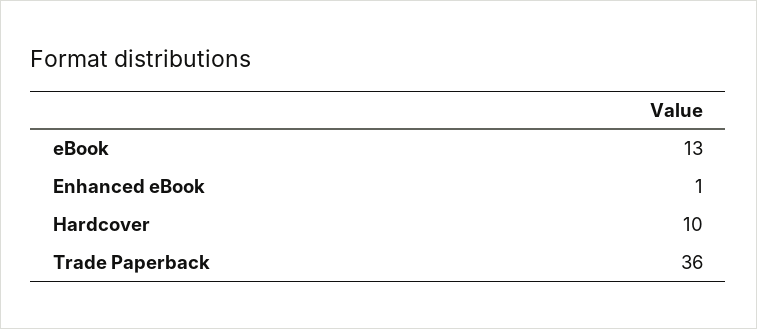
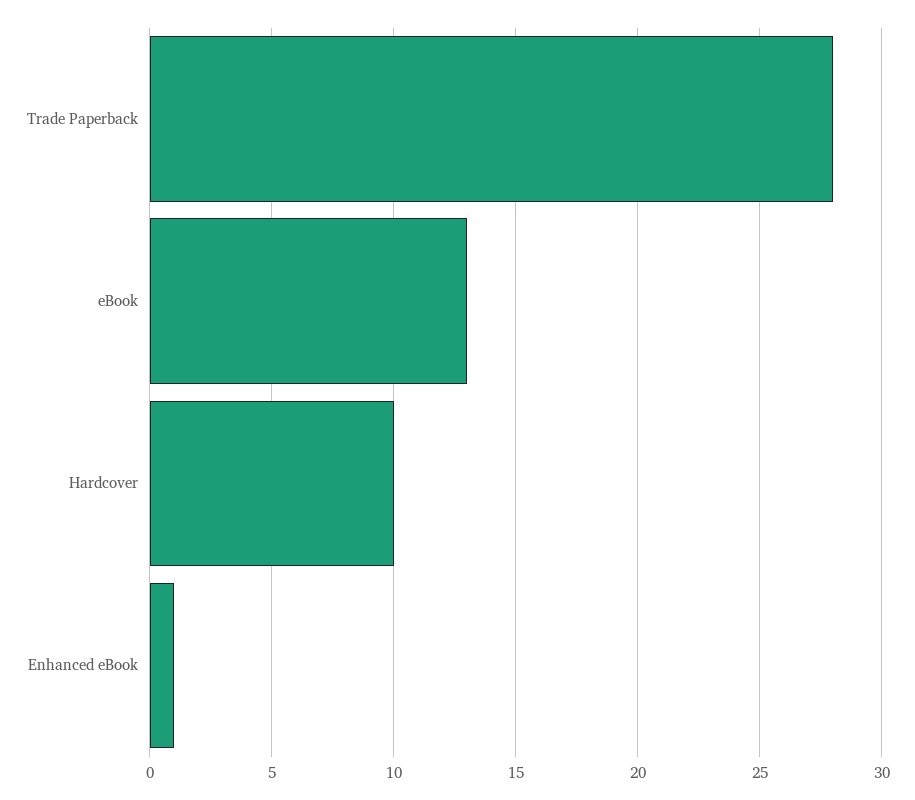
  {
    "eBook": 13,
    "Enhanced eBook": 1,
    "Hardcover": 10,
-   "Trade Paperback": 36
+   "Trade Paperback": 28
  }

